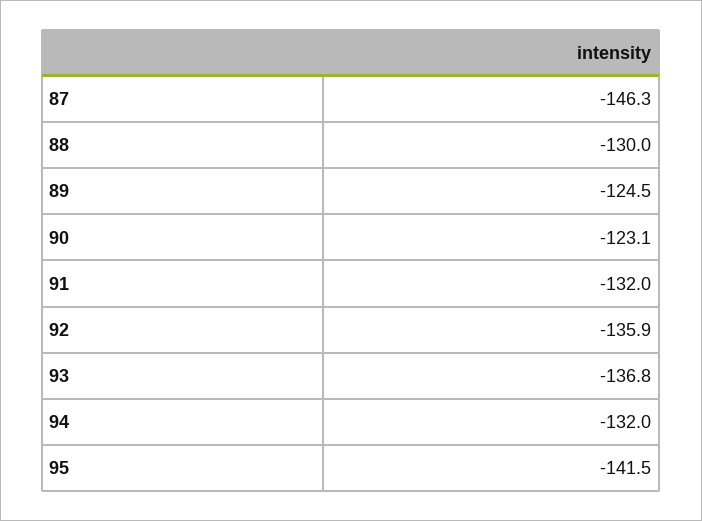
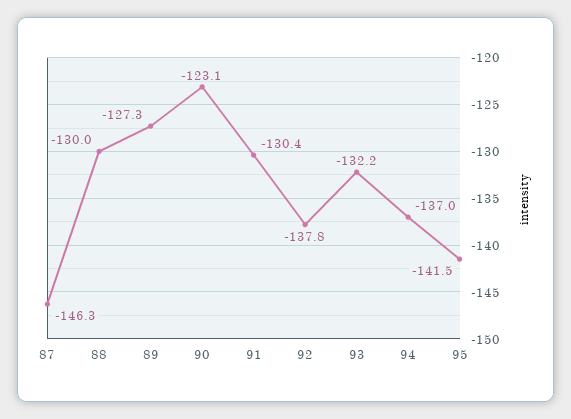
  {
    "87": -146.3,
    "88": -130,
-   "89": -124.5,
+   "89": -127.3,
    "90": -123.1,
-   "91": -132,
+   "91": -130.4,
-   "92": -135.9,
+   "92": -137.8,
-   "93": -136.8,
+   "93": -132.2,
-   "94": -132,
+   "94": -137,
    "95": -141.5
  }

